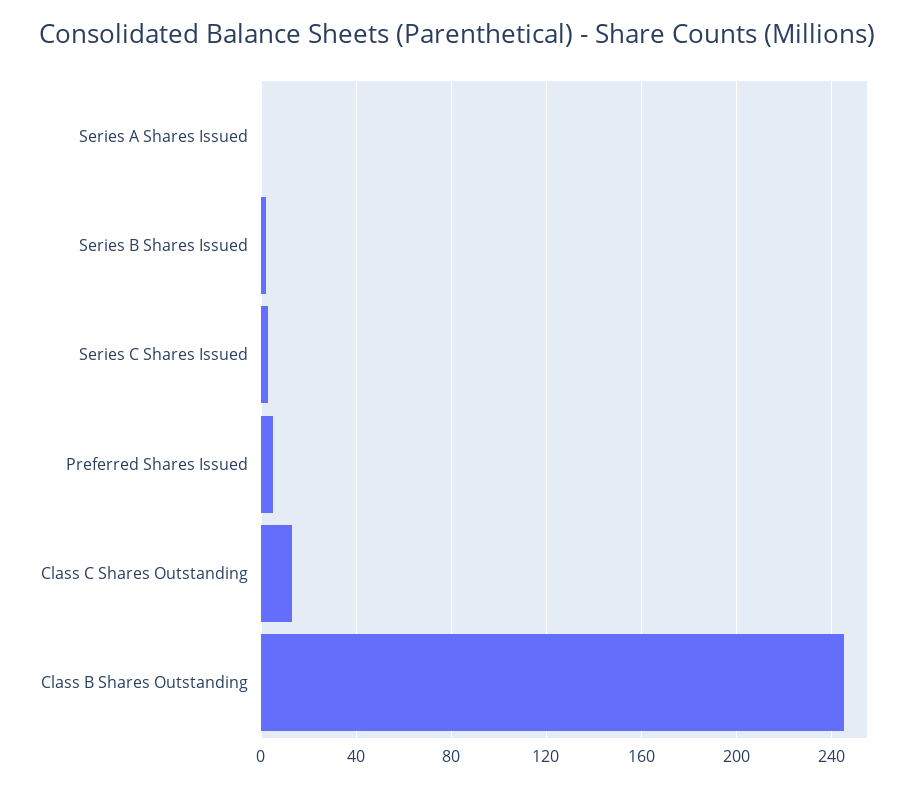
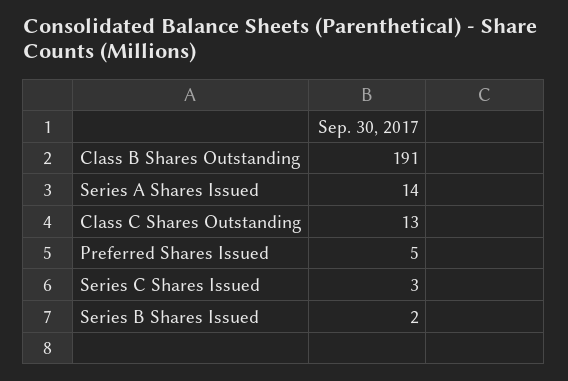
  {
-   "Series A Shares Issued": 0,
+   "Series A Shares Issued": 14,
    "Series B Shares Issued": 2,
    "Series C Shares Issued": 3,
    "Preferred Shares Issued": 5,
    "Class C Shares Outstanding": 13,
-   "Class B Shares Outstanding": 245
+   "Class B Shares Outstanding": 191
  }

